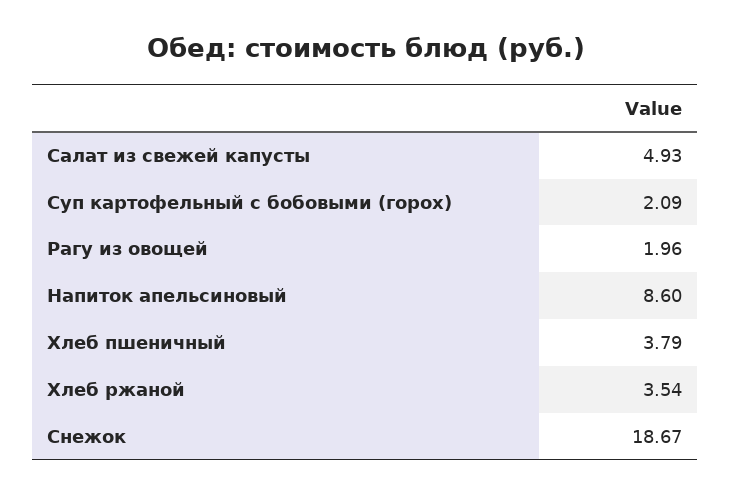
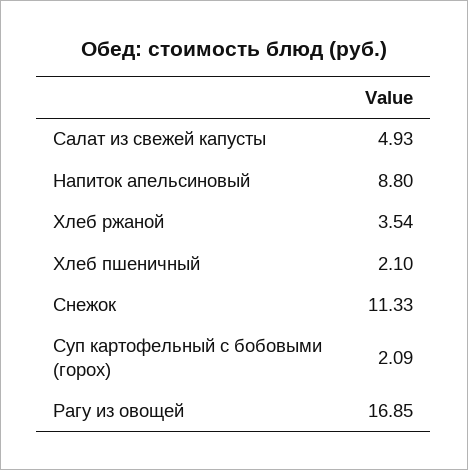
  {
    "Салат из свежей капусты": 4.93,
    "Суп картофельный с бобовыми (горох)": 2.09,
-   "Рагу из овощей": 1.96,
+   "Рагу из овощей": 16.85,
-   "Напиток апельсиновый": 8.6,
+   "Напиток апельсиновый": 8.8,
-   "Хлеб пшеничный": 3.79,
+   "Хлеб пшеничный": 2.1,
    "Хлеб ржаной": 3.54,
-   "Снежок": 18.67
+   "Снежок": 11.33
  }

